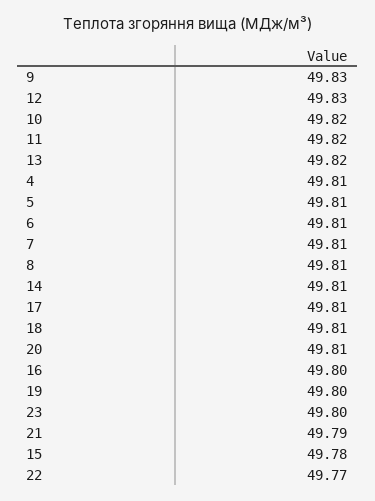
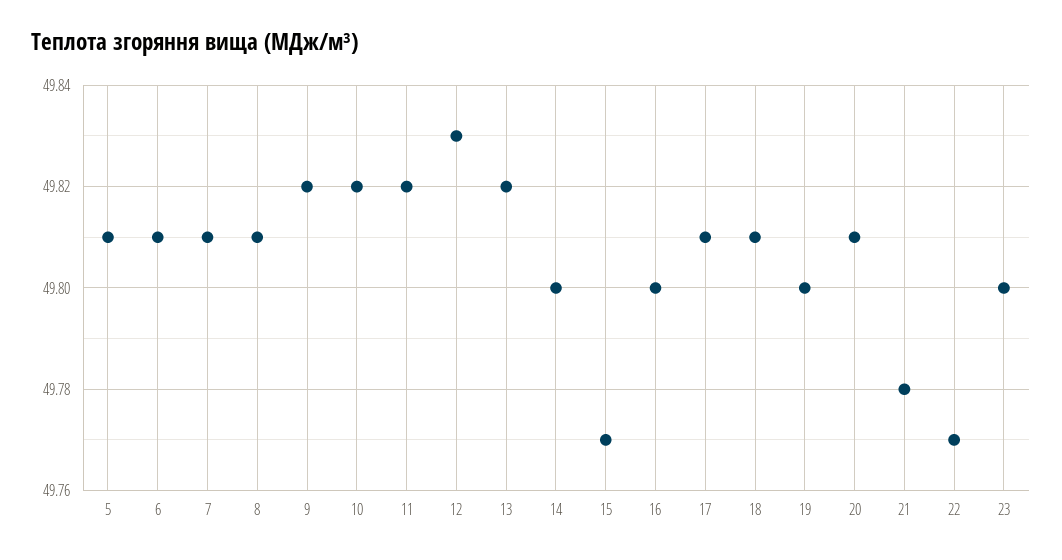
  {
-   "9": 49.83,
+   "9": 49.82,
    "12": 49.83,
    "10": 49.82,
    "11": 49.82,
    "13": 49.82,
-   "4": 49.81,
    "5": 49.81,
    "6": 49.81,
    "7": 49.81,
    "8": 49.81,
-   "14": 49.81,
+   "14": 49.8,
    "17": 49.81,
    "18": 49.81,
    "20": 49.81,
    "16": 49.8,
    "19": 49.8,
    "23": 49.8,
-   "21": 49.79,
+   "21": 49.78,
-   "15": 49.78,
+   "15": 49.77,
    "22": 49.77
  }

